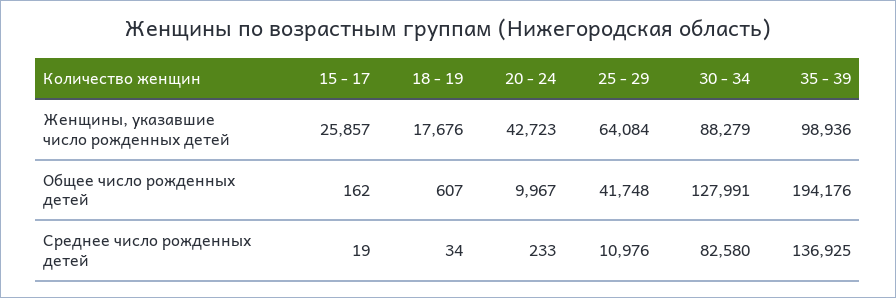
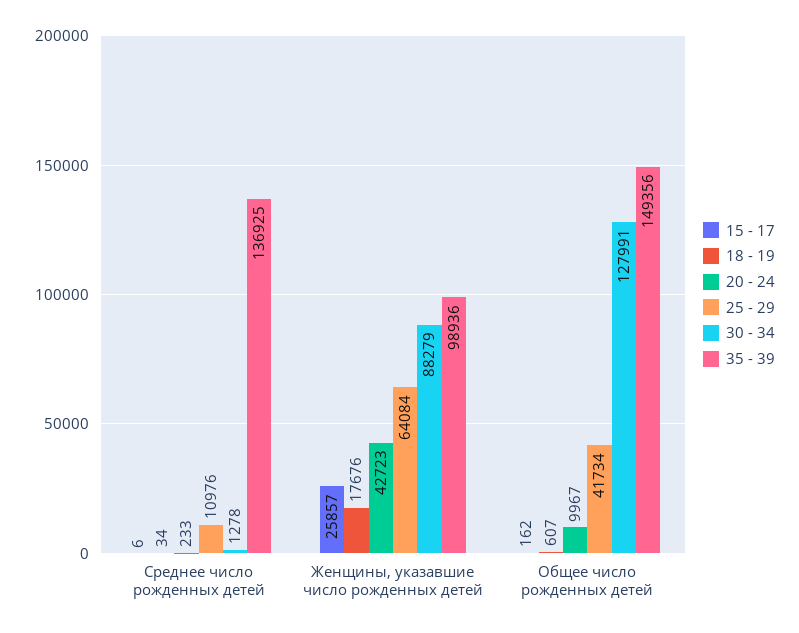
  {
    "15 - 17": {
      "Женщины, указавшие число рожденных детей": 25857,
      "Общее число рожденных детей": 162,
-     "Среднее число рожденных детей": 19
+     "Среднее число рожденных детей": 6
    },
    "18 - 19": {
      "Женщины, указавшие число рожденных детей": 17676,
      "Общее число рожденных детей": 607,
      "Среднее число рожденных детей": 34
    },
    "20 - 24": {
      "Женщины, указавшие число рожденных детей": 42723,
      "Общее число рожденных детей": 9967,
      "Среднее число рожденных детей": 233
    },
    "25 - 29": {
      "Женщины, указавшие число рожденных детей": 64084,
-     "Общее число рожденных детей": 41748,
+     "Общее число рожденных детей": 41734,
      "Среднее число рожденных детей": 10976
    },
    "30 - 34": {
      "Женщины, указавшие число рожденных детей": 88279,
      "Общее число рожденных детей": 127991,
-     "Среднее число рожденных детей": 82580
+     "Среднее число рожденных детей": 1278
    },
    "35 - 39": {
      "Женщины, указавшие число рожденных детей": 98936,
-     "Общее число рожденных детей": 194176,
+     "Общее число рожденных детей": 149356,
      "Среднее число рожденных детей": 136925
    }
  }

